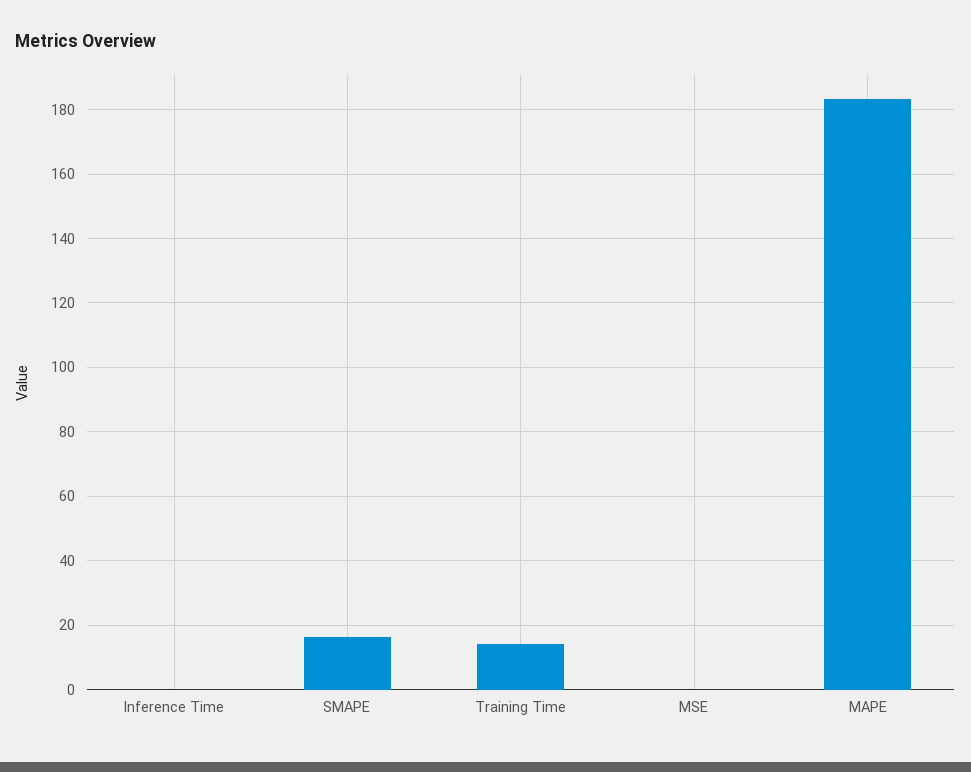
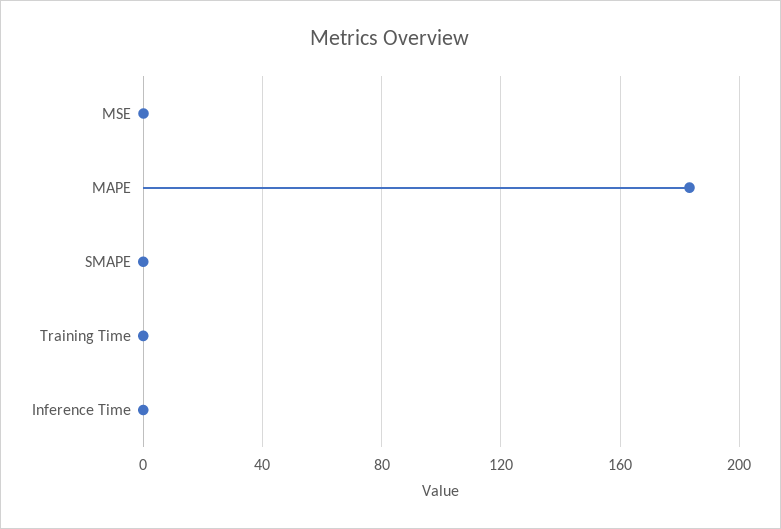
  {
    "Inference Time": 0,
-   "SMAPE": 16,
+   "SMAPE": 0,
-   "Training Time": 14,
+   "Training Time": 0,
    "MSE": 0,
    "MAPE": 184
  }

